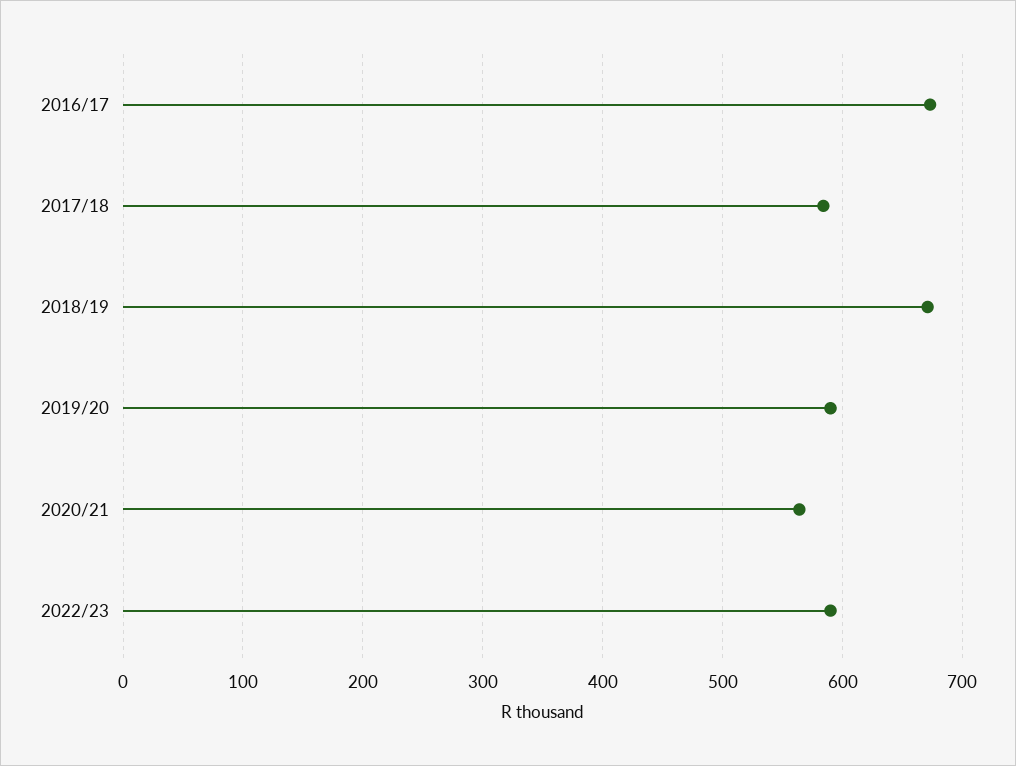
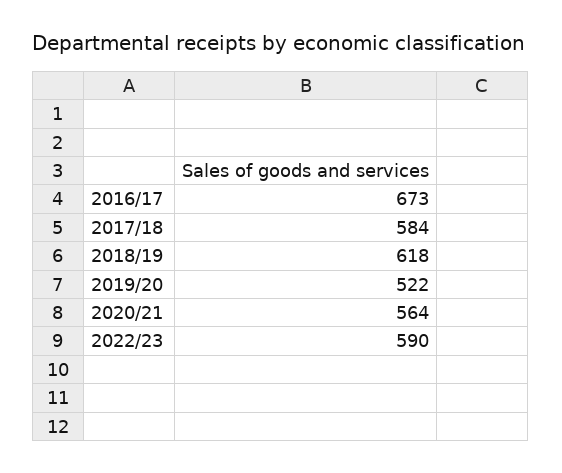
  {
    "2016/17": 673,
    "2017/18": 584,
-   "2018/19": 670,
+   "2018/19": 618,
-   "2019/20": 590,
+   "2019/20": 522,
    "2020/21": 564,
    "2022/23": 590
  }

